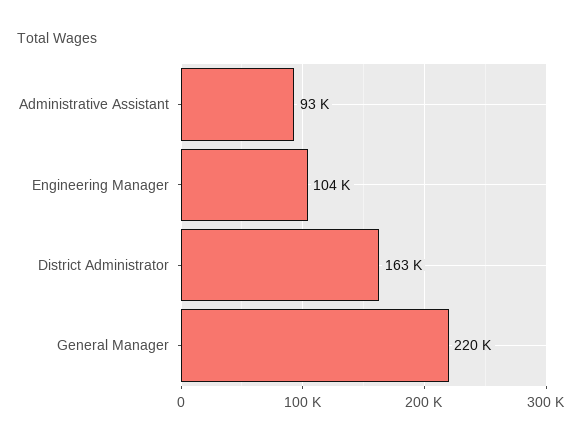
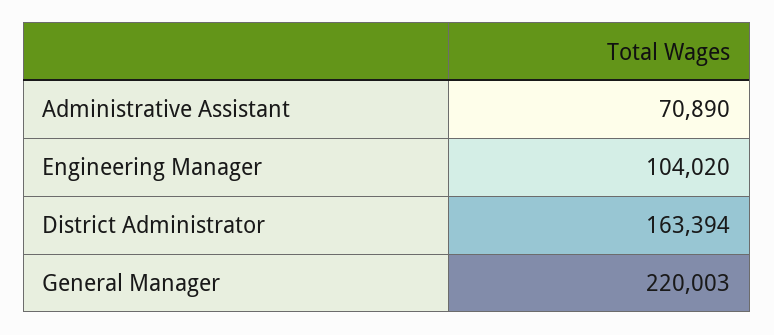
  {
-   "Administrative Assistant": 93000,
+   "Administrative Assistant": 70890,
    "Engineering Manager": 104020,
    "District Administrator": 163394,
    "General Manager": 220003
  }

